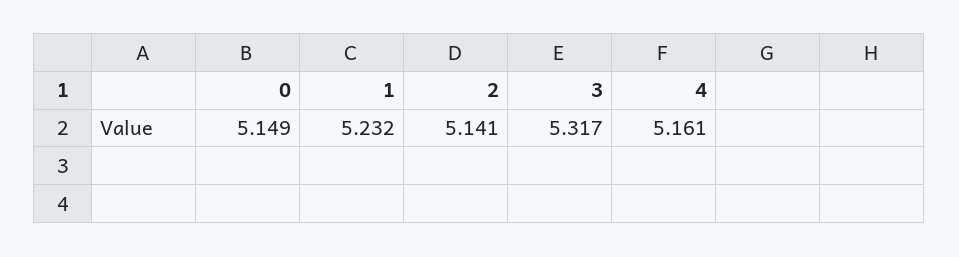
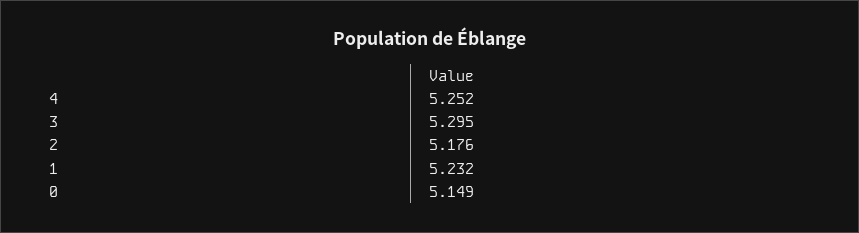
  {
    "0": 5.149,
    "1": 5.232,
-   "2": 5.141,
+   "2": 5.176,
-   "3": 5.317,
+   "3": 5.295,
-   "4": 5.161
+   "4": 5.252
  }

